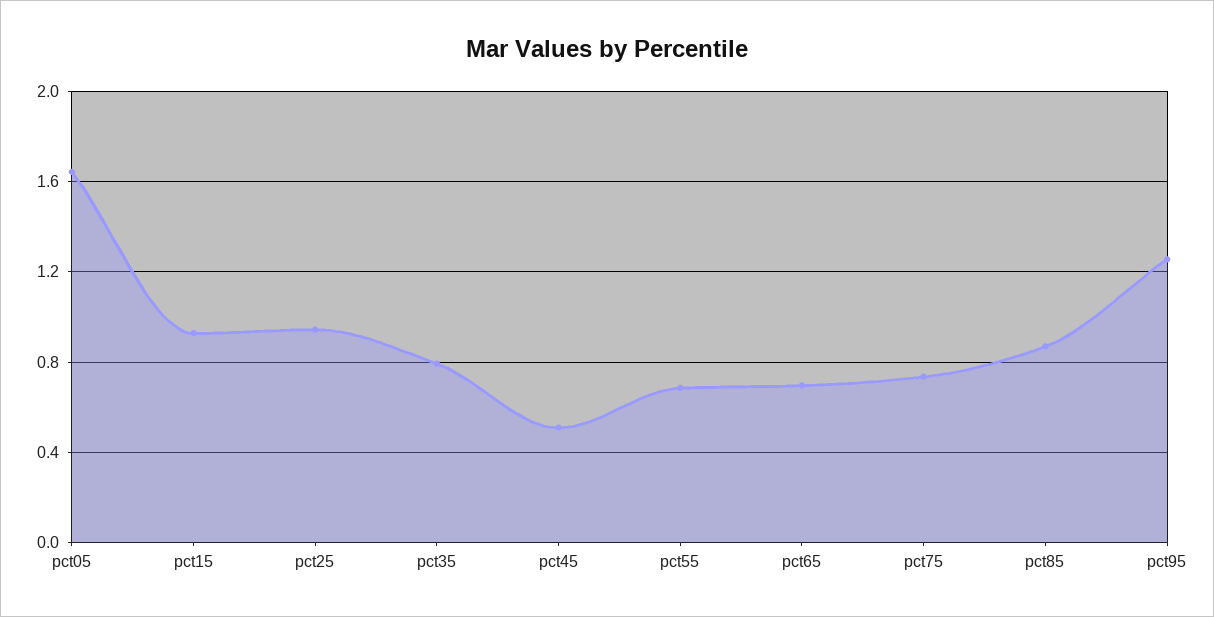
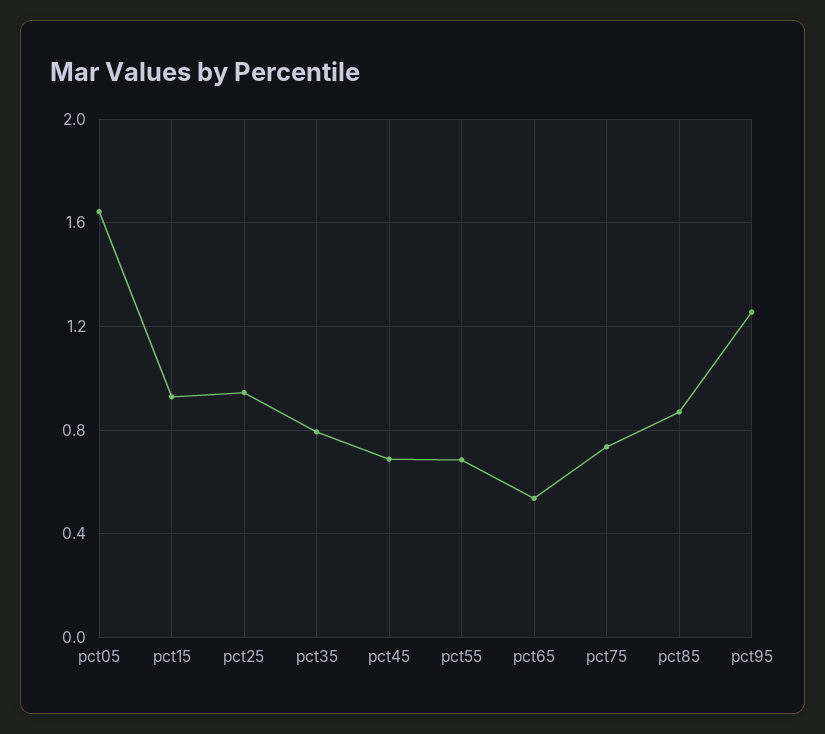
  {
    "pct05": 1.65,
    "pct15": 0.95,
    "pct25": 0.95,
    "pct35": 0.8,
-   "pct45": 0.5,
+   "pct45": 0.7,
    "pct55": 0.7,
-   "pct65": 0.7,
+   "pct65": 0.55,
    "pct75": 0.75,
    "pct85": 0.85,
    "pct95": 1.25
  }

